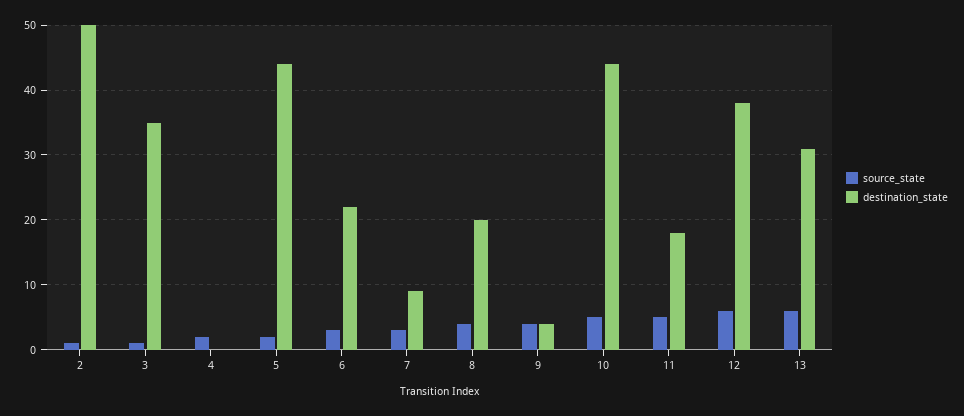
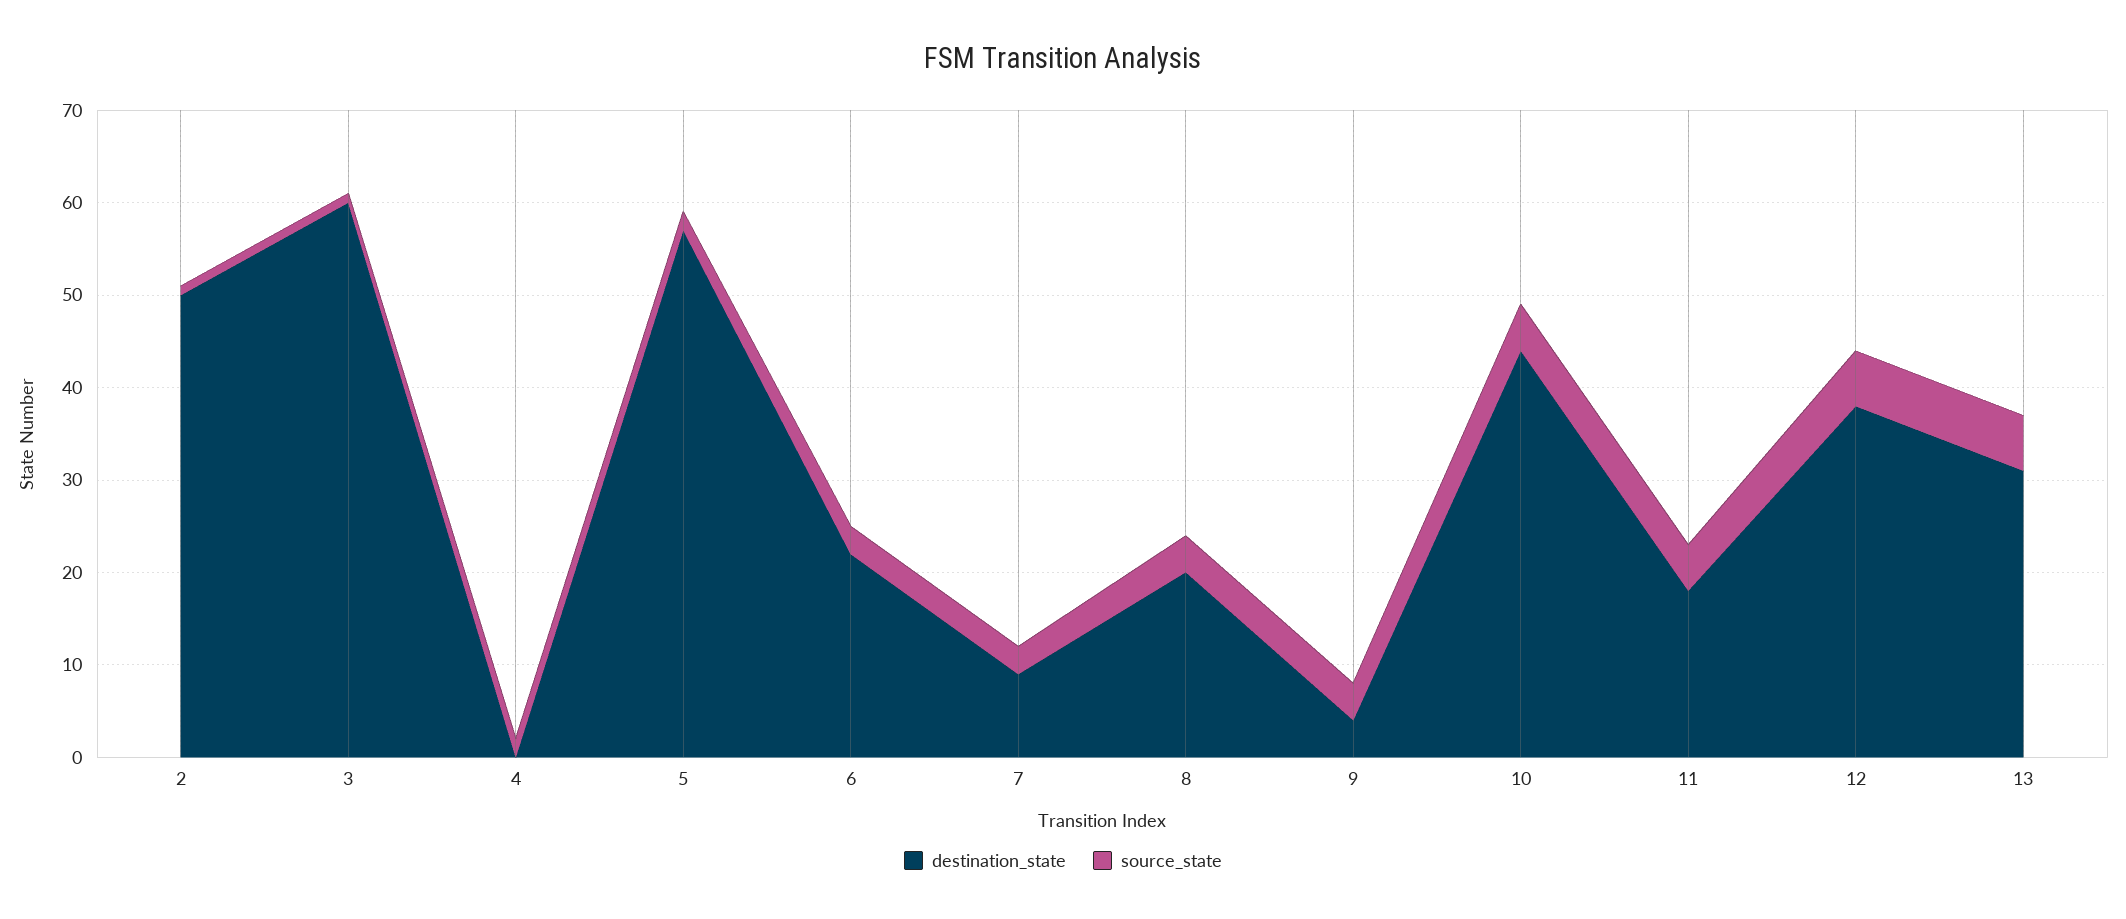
  {
    "source_state": {
      "2": 1,
      "3": 1,
      "4": 2,
      "5": 2,
      "6": 3,
      "7": 3,
      "8": 4,
      "9": 4,
      "10": 5,
      "11": 5,
      "12": 6,
      "13": 6
    },
    "destination_state": {
      "2": 50,
-     "3": 35,
+     "3": 60,
      "4": 0,
-     "5": 44,
+     "5": 57,
      "6": 22,
      "7": 9,
      "8": 20,
      "9": 4,
      "10": 44,
      "11": 18,
      "12": 38,
      "13": 31
    }
  }

